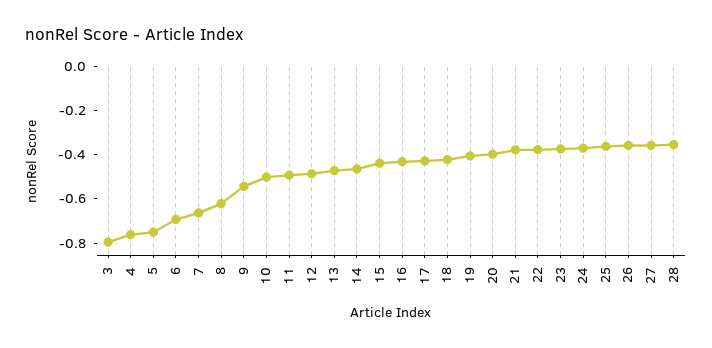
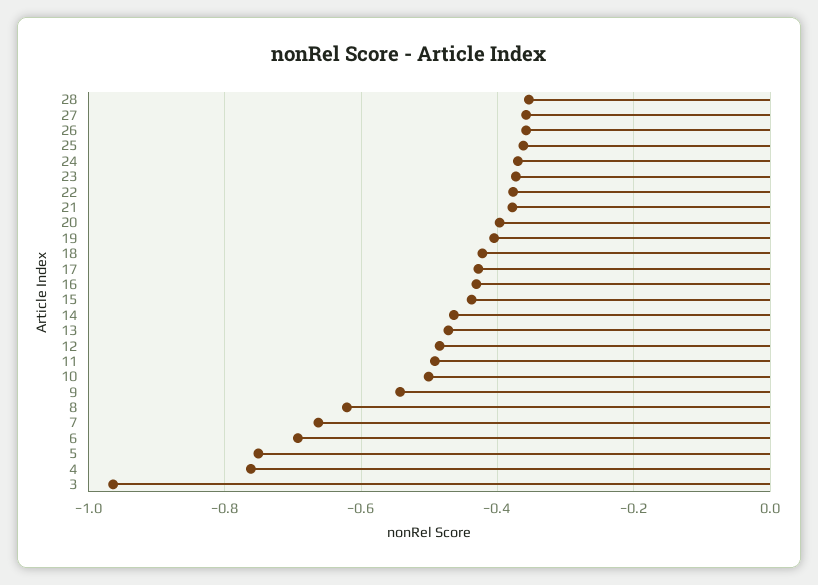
  {
-   "3": -0.8,
+   "3": -0.96,
    "4": -0.76,
    "5": -0.76,
    "6": -0.7,
    "7": -0.66,
    "8": -0.62,
    "9": -0.54,
    "10": -0.5,
    "11": -0.5,
    "12": -0.48,
    "13": -0.48,
    "14": -0.46,
    "15": -0.44,
    "16": -0.44,
    "17": -0.42,
    "18": -0.42,
    "19": -0.4,
    "20": -0.4,
    "21": -0.38,
    "22": -0.38,
    "23": -0.38,
    "24": -0.38,
    "25": -0.36,
    "26": -0.36,
    "27": -0.36,
    "28": -0.36
  }

